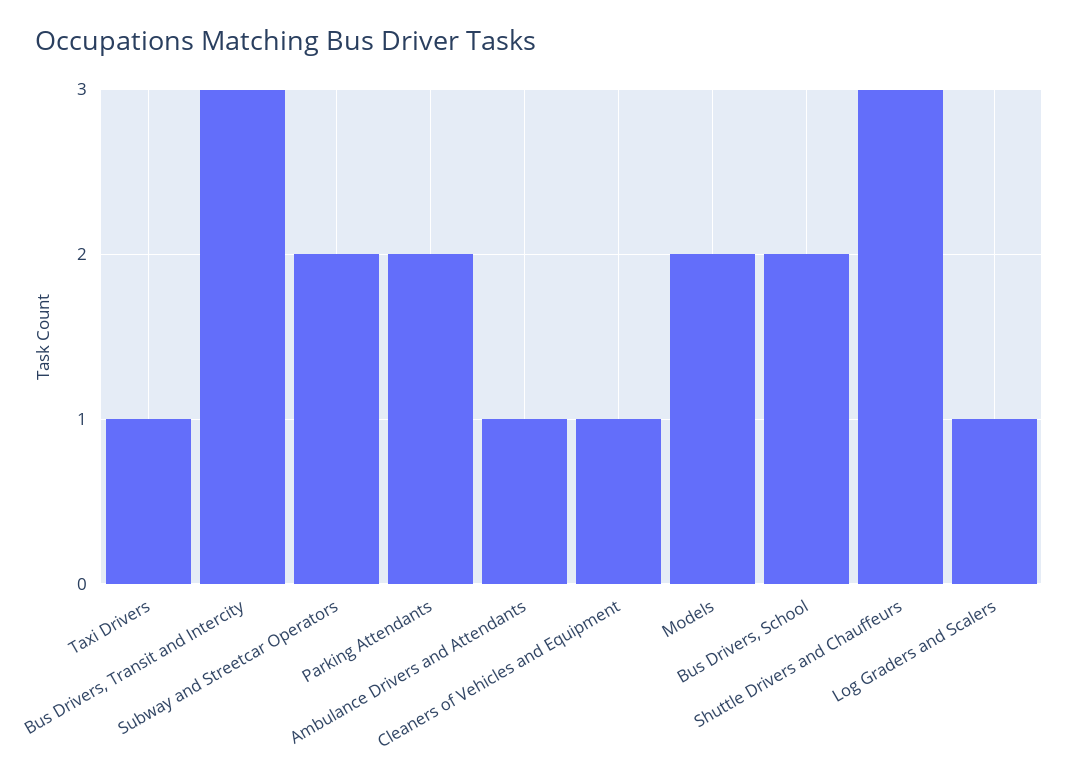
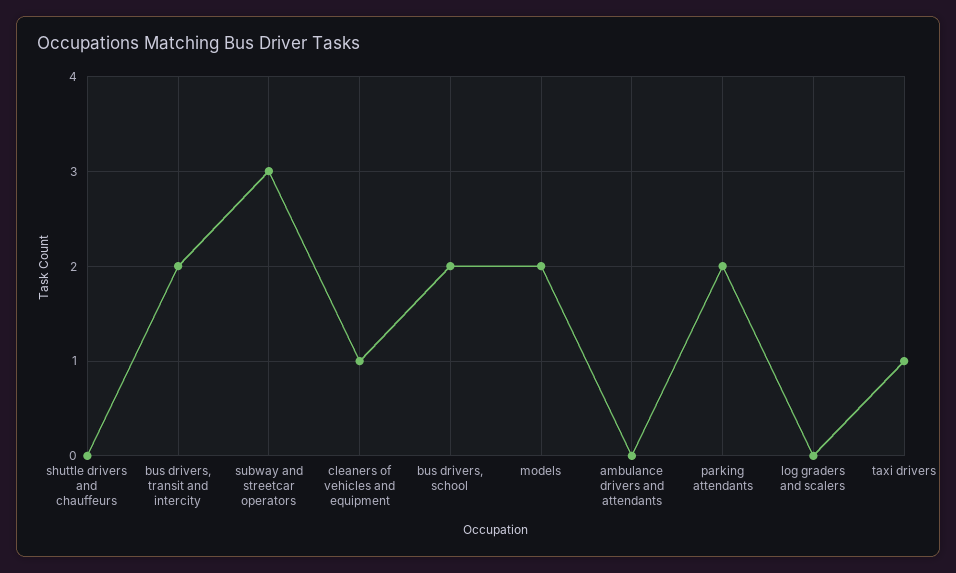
  {
    "Taxi Drivers": 1,
-   "Bus Drivers, Transit and Intercity": 3,
+   "Bus Drivers, Transit and Intercity": 2,
-   "Subway and Streetcar Operators": 2,
+   "Subway and Streetcar Operators": 3,
    "Parking Attendants": 2,
-   "Ambulance Drivers and Attendants": 1,
+   "Ambulance Drivers and Attendants": 0,
    "Cleaners of Vehicles and Equipment": 1,
    "Models": 2,
    "Bus Drivers, School": 2,
-   "Shuttle Drivers and Chauffeurs": 3,
+   "Shuttle Drivers and Chauffeurs": 0,
-   "Log Graders and Scalers": 1
+   "Log Graders and Scalers": 0
  }

